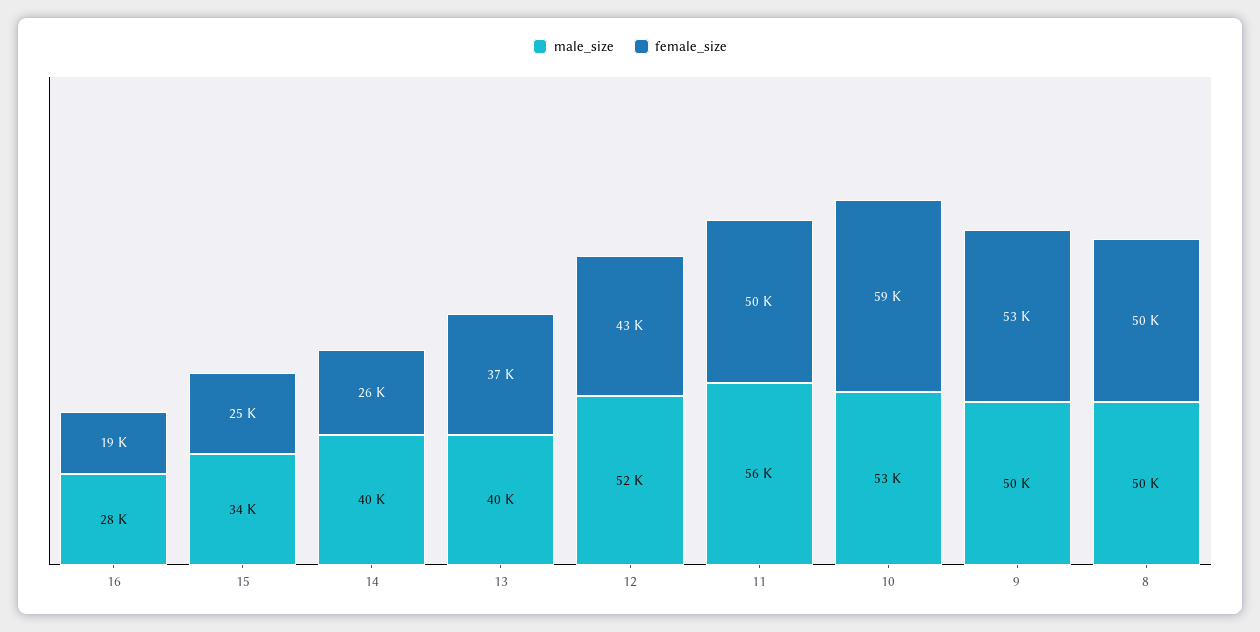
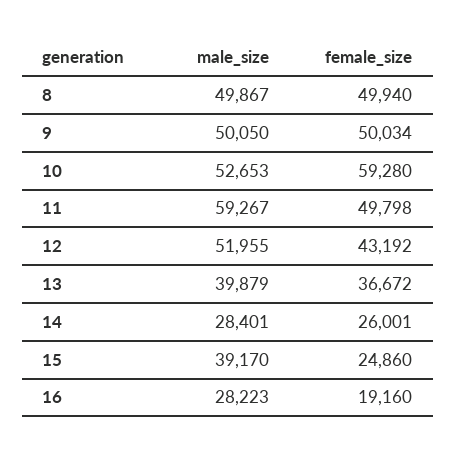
  {
    "male_size": {
      "16": 28223,
-     "15": 34000,
+     "15": 39170,
-     "14": 40000,
+     "14": 28401,
      "13": 39879,
      "12": 51955,
-     "11": 56000,
+     "11": 59267,
      "10": 52653,
      "9": 50050,
      "8": 49867
    },
    "female_size": {
      "16": 19160,
      "15": 24860,
      "14": 26001,
      "13": 36672,
      "12": 43192,
      "11": 49798,
      "10": 59280,
-     "9": 53000,
+     "9": 50034,
      "8": 49940
    }
  }

